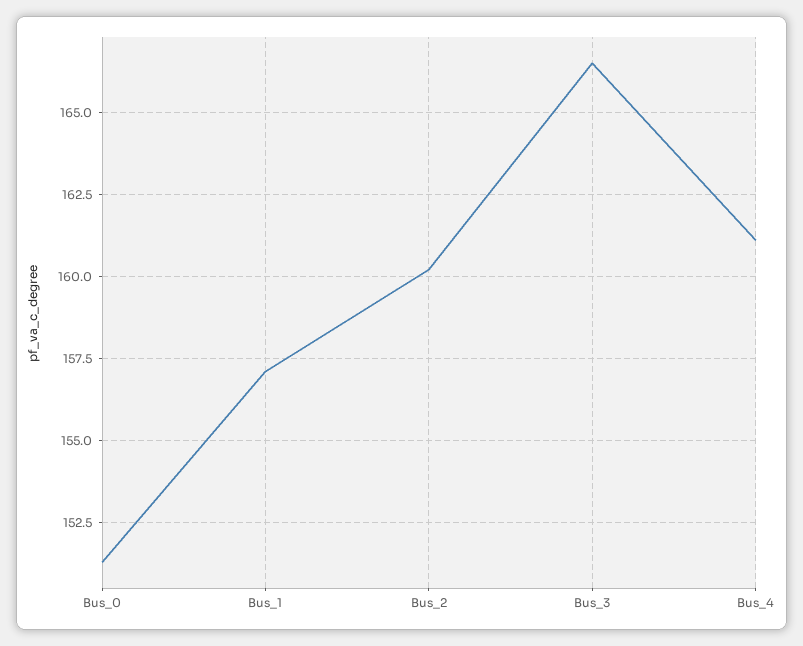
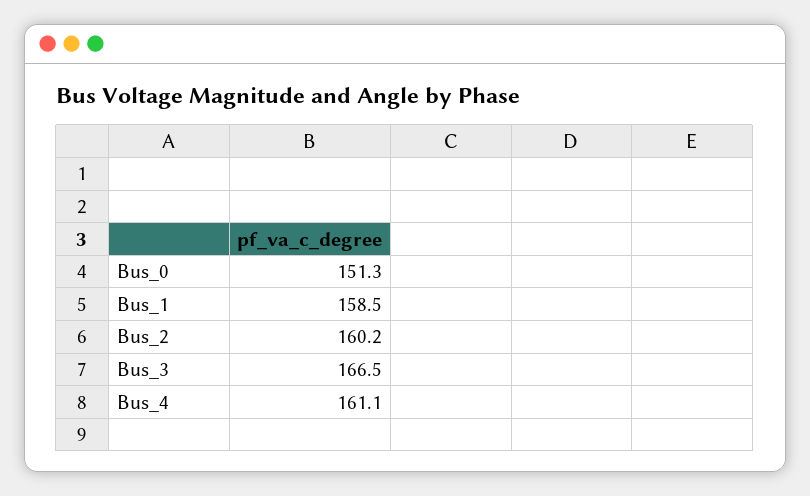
  {
    "Bus_0": 151.3,
-   "Bus_1": 157,
+   "Bus_1": 158.5,
    "Bus_2": 160.2,
    "Bus_3": 166.5,
    "Bus_4": 161.1
  }

